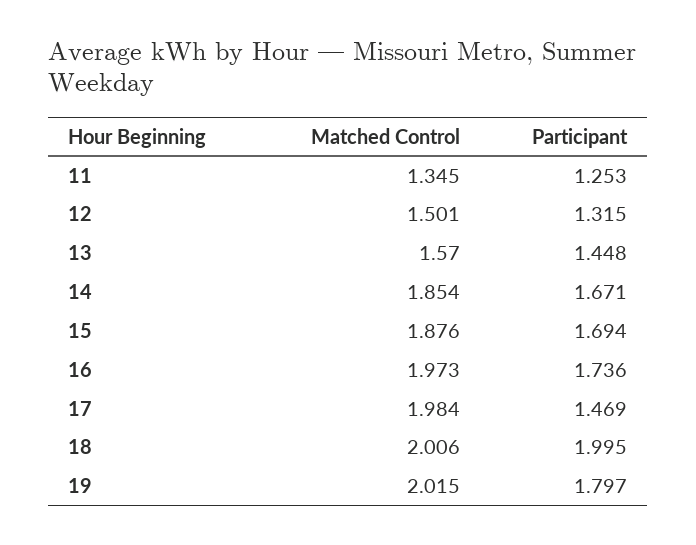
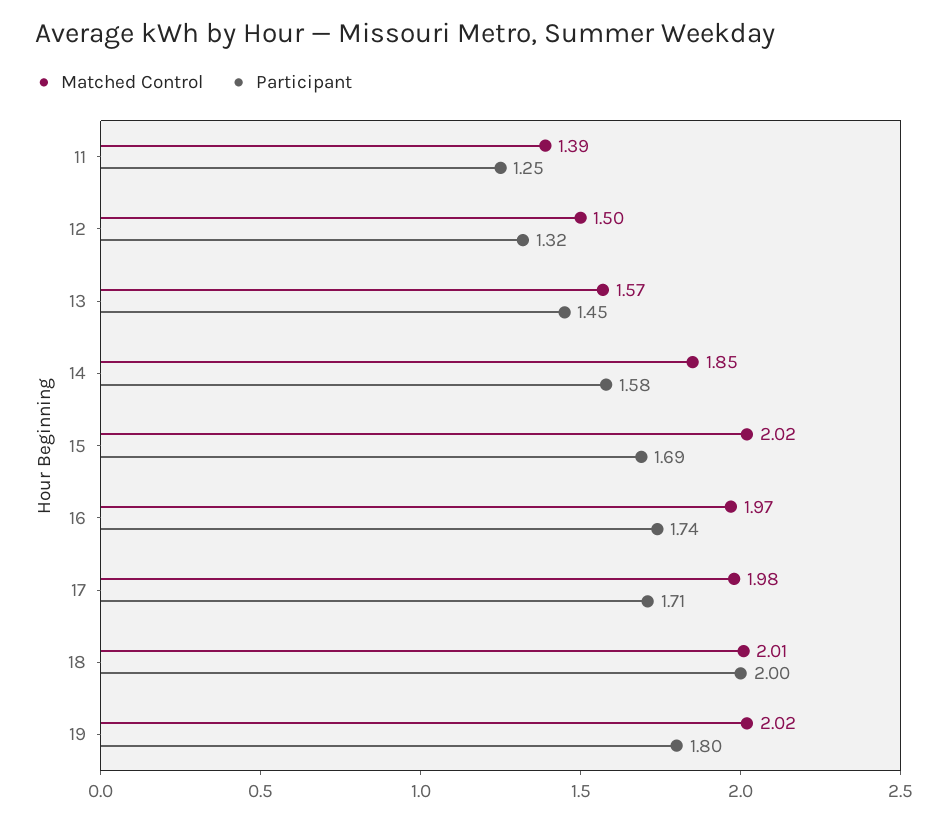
  {
    "Matched Control": {
-     "11": 1.345,
+     "11": 1.39,
      "12": 1.501,
      "13": 1.57,
      "14": 1.854,
-     "15": 1.876,
+     "15": 2.02,
      "16": 1.973,
      "17": 1.984,
      "18": 2.006,
      "19": 2.015
    },
    "Participant": {
      "11": 1.253,
      "12": 1.315,
      "13": 1.448,
-     "14": 1.671,
+     "14": 1.58,
      "15": 1.694,
      "16": 1.736,
-     "17": 1.469,
+     "17": 1.71,
      "18": 1.995,
      "19": 1.797
    }
  }

